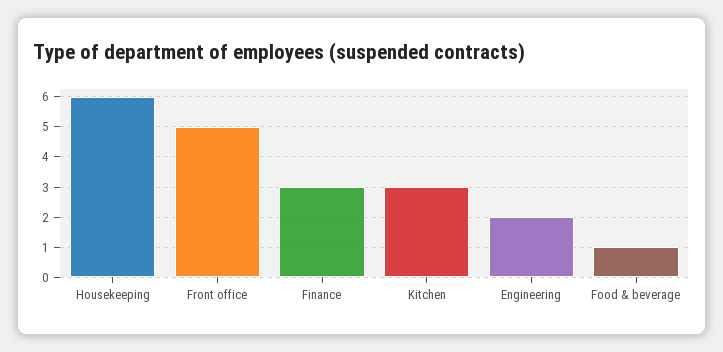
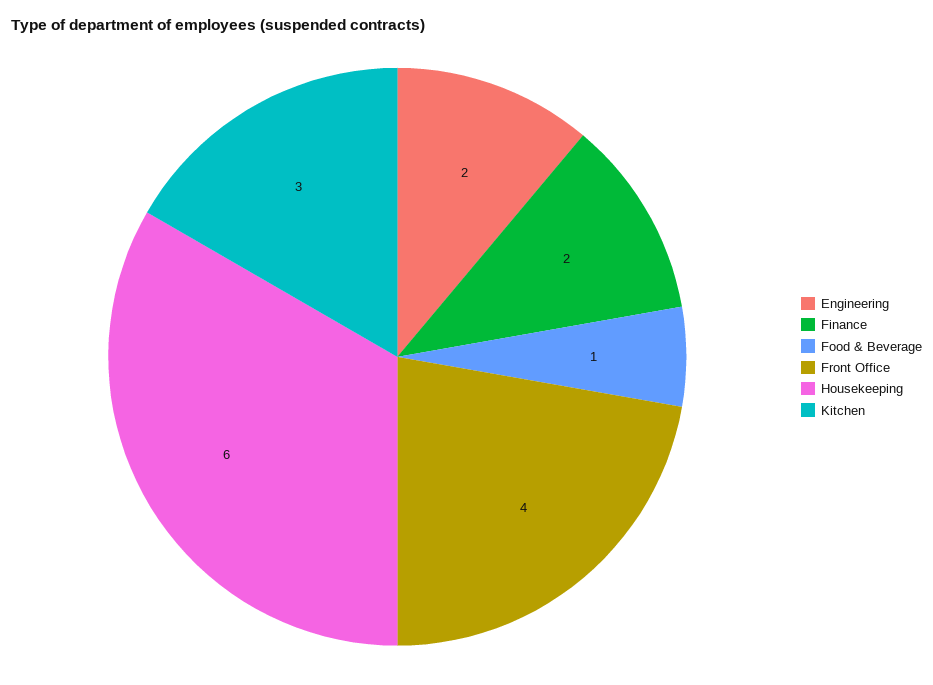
  {
    "Housekeeping": 6,
-   "Front office": 5,
+   "Front office": 4,
-   "Finance": 3,
+   "Finance": 2,
    "Kitchen": 3,
    "Engineering": 2,
    "Food & beverage": 1
  }

